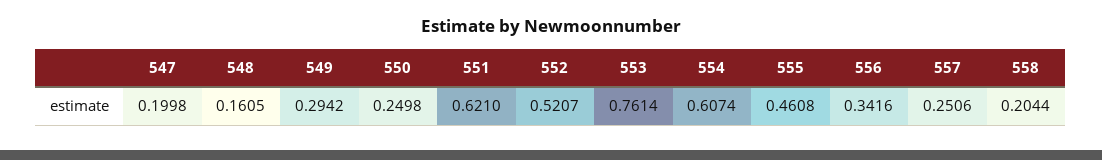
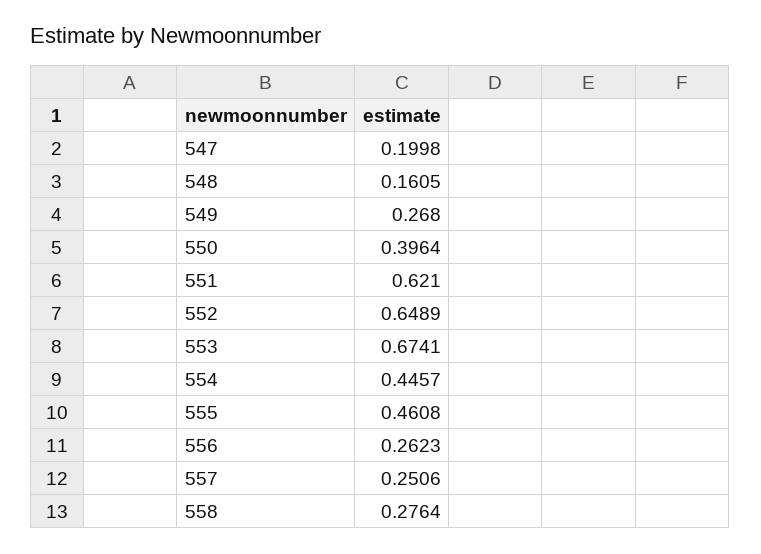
  {
    "547": 0.1998,
    "548": 0.1605,
-   "549": 0.2942,
+   "549": 0.268,
-   "550": 0.2498,
+   "550": 0.3964,
    "551": 0.621,
-   "552": 0.5207,
+   "552": 0.6489,
-   "553": 0.7614,
+   "553": 0.6741,
-   "554": 0.6074,
+   "554": 0.4457,
    "555": 0.4608,
-   "556": 0.3416,
+   "556": 0.2623,
    "557": 0.2506,
-   "558": 0.2044
+   "558": 0.2764
  }

